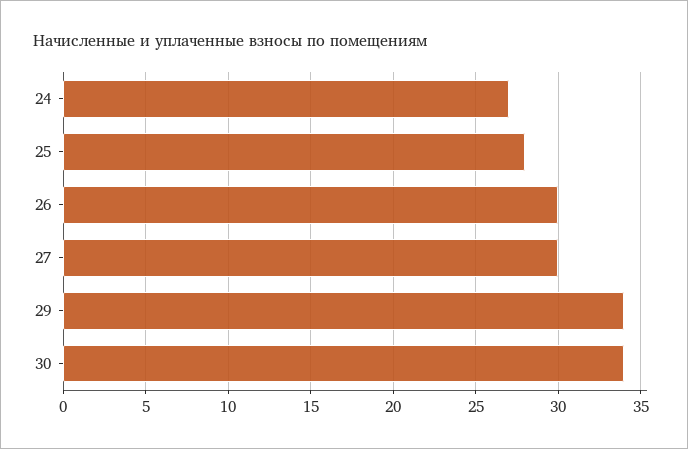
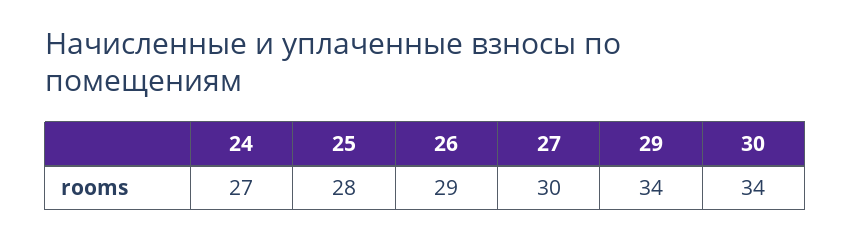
  {
    "24": 27,
    "25": 28,
-   "26": 30,
+   "26": 29,
    "27": 30,
    "29": 34,
    "30": 34
  }

